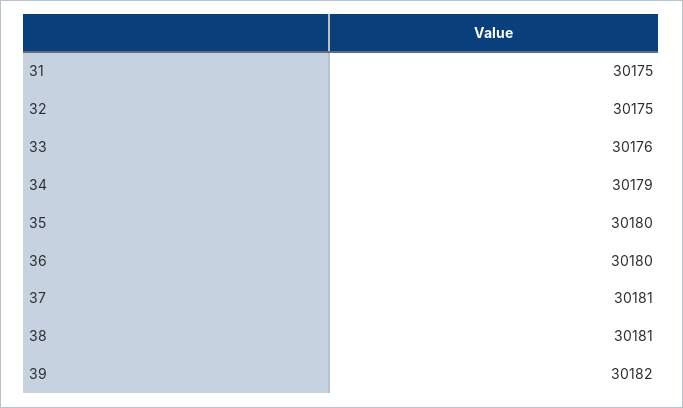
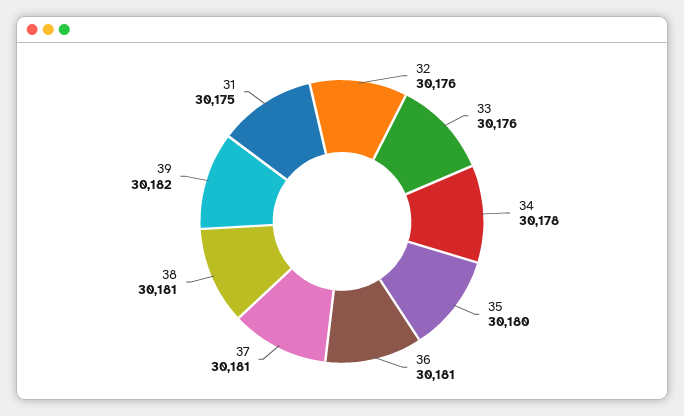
  {
    "31": 30175,
-   "32": 30175,
+   "32": 30176,
    "33": 30176,
-   "34": 30179,
+   "34": 30178,
    "35": 30180,
-   "36": 30180,
+   "36": 30181,
    "37": 30181,
    "38": 30181,
    "39": 30182
  }

